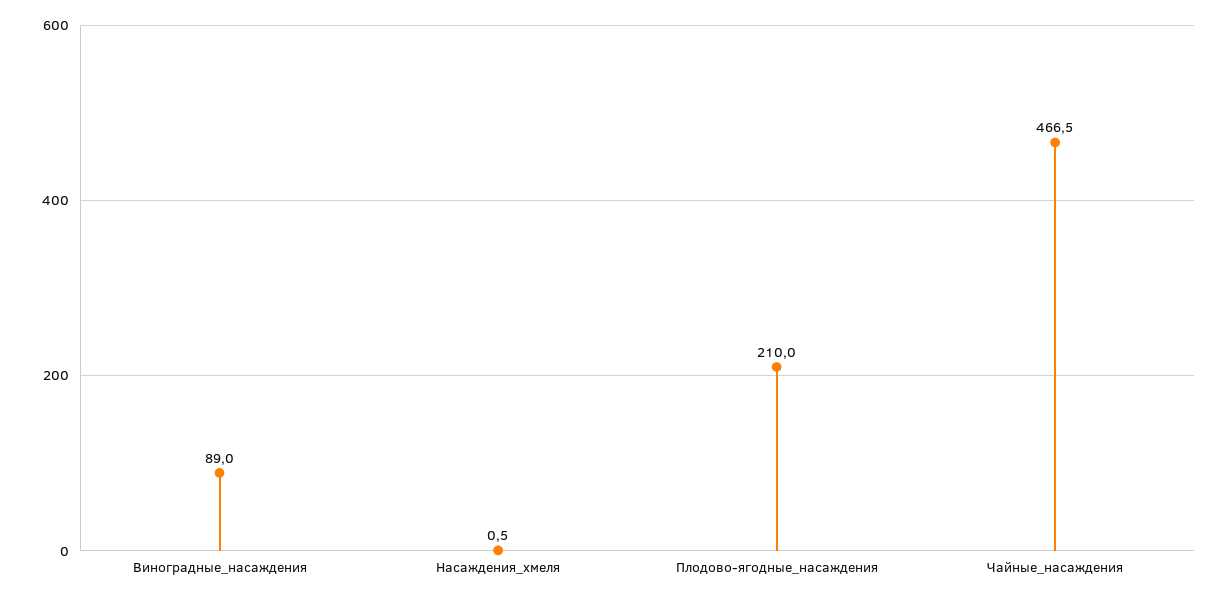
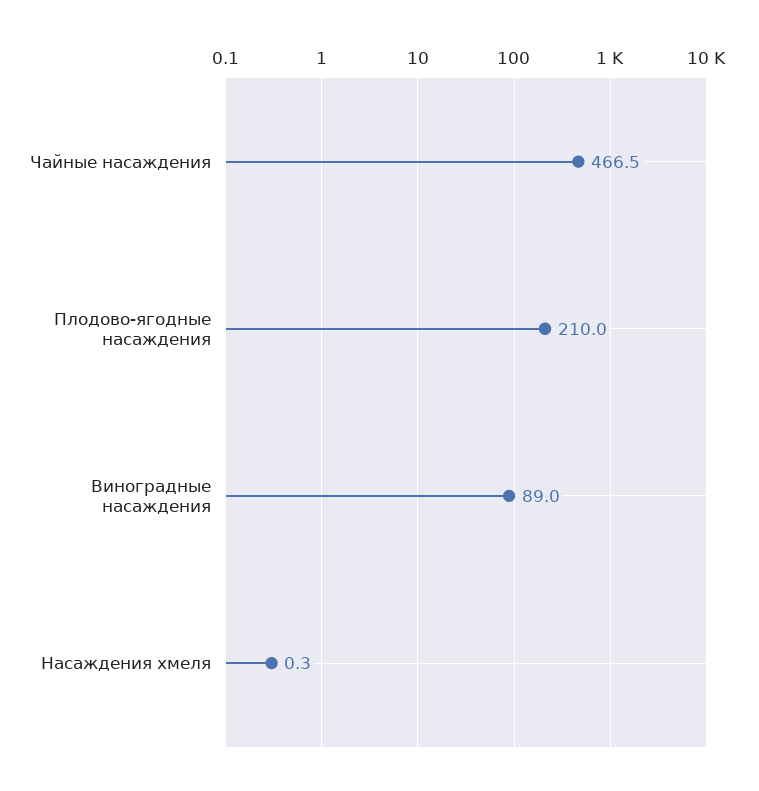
  {
    "Виноградные_насаждения": 89,
-   "Насаждения_хмеля": 0.5,
+   "Насаждения_хмеля": 0.3,
    "Плодово-ягодные_насаждения": 210,
    "Чайные_насаждения": 466.5
  }

